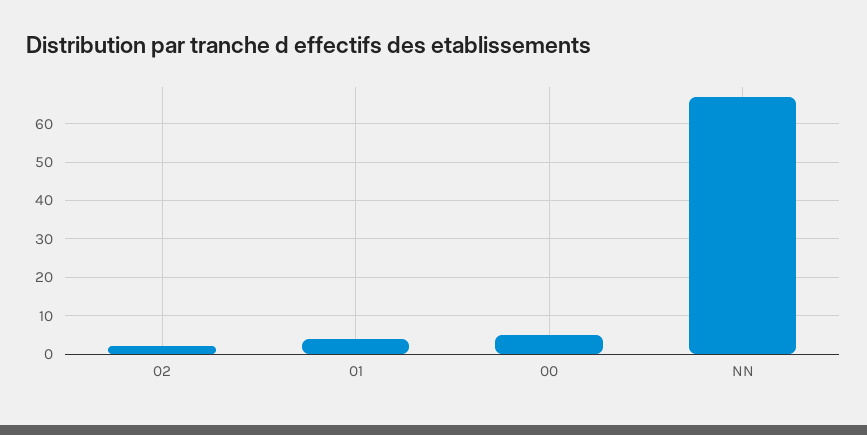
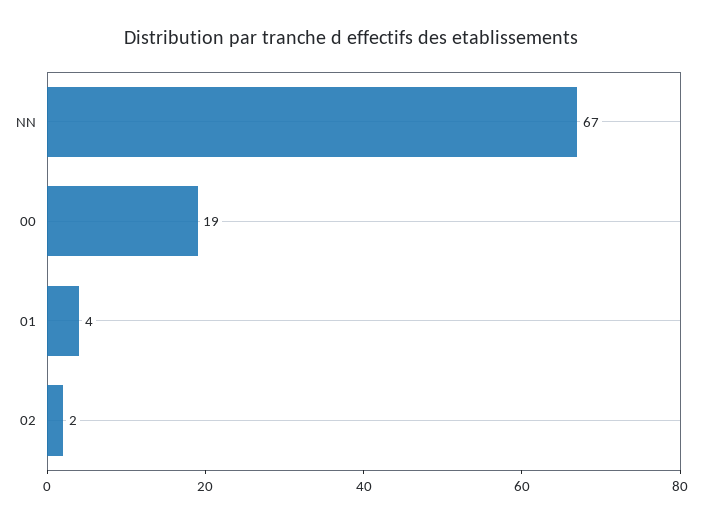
  {
    "02": 2,
    "01": 4,
-   "00": 5,
+   "00": 19,
    "NN": 67
  }

